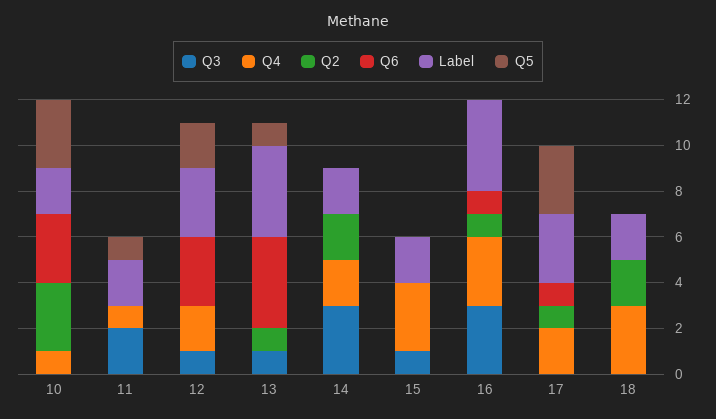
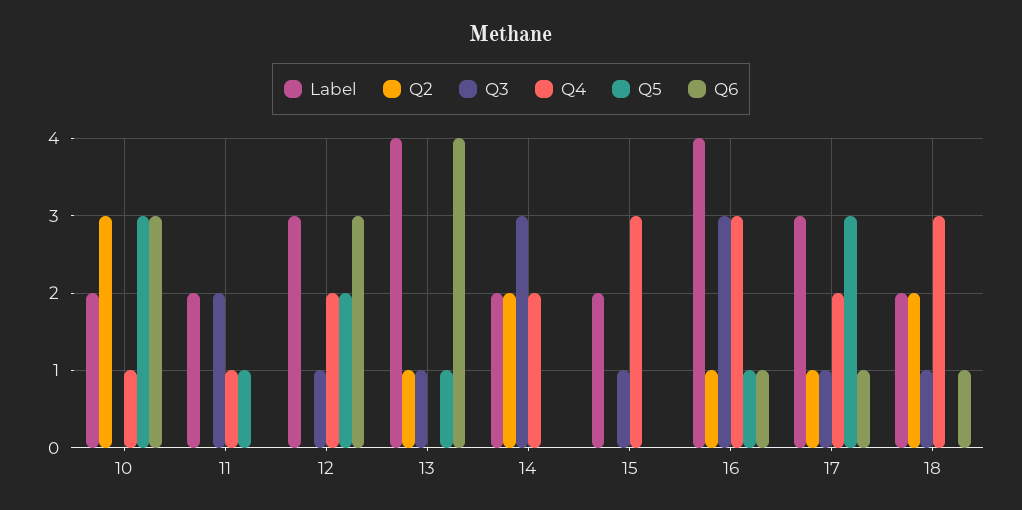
  {
    "Q3": {
      "10": 0,
      "11": 2,
      "12": 1,
      "13": 1,
      "14": 3,
      "15": 1,
      "16": 3,
-     "17": 0,
+     "17": 1,
-     "18": 0
+     "18": 1
    },
    "Q4": {
      "10": 1,
      "11": 1,
      "12": 2,
      "13": 0,
      "14": 2,
      "15": 3,
      "16": 3,
      "17": 2,
      "18": 3
    },
    "Q2": {
      "10": 3,
      "11": 0,
      "12": 0,
      "13": 1,
      "14": 2,
      "15": 0,
      "16": 1,
      "17": 1,
      "18": 2
    },
    "Q6": {
      "10": 3,
      "11": 0,
      "12": 3,
      "13": 4,
      "14": 0,
      "15": 0,
      "16": 1,
      "17": 1,
-     "18": 0
+     "18": 1
    },
    "Label": {
      "10": 2,
      "11": 2,
      "12": 3,
      "13": 4,
      "14": 2,
      "15": 2,
      "16": 4,
      "17": 3,
      "18": 2
    },
    "Q5": {
      "10": 3,
      "11": 1,
      "12": 2,
      "13": 1,
      "14": 0,
      "15": 0,
-     "16": 0,
+     "16": 1,
      "17": 3,
      "18": 0
    }
  }

